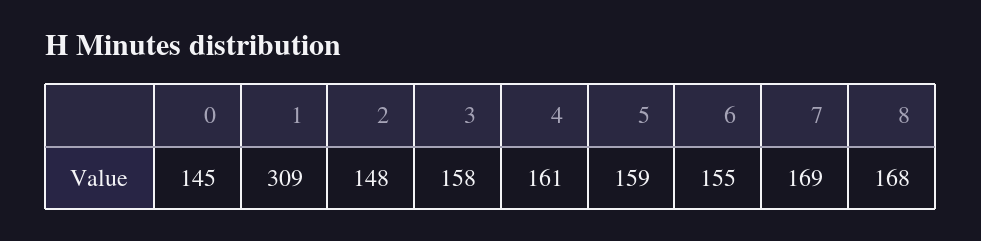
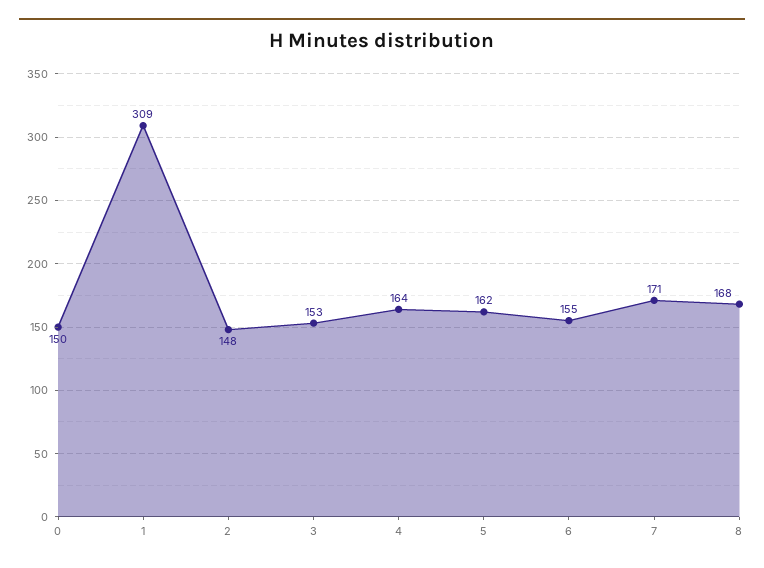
  {
-   "0": 145,
+   "0": 150,
    "1": 309,
    "2": 148,
-   "3": 158,
+   "3": 153,
-   "4": 161,
+   "4": 164,
-   "5": 159,
+   "5": 162,
    "6": 155,
-   "7": 169,
+   "7": 171,
    "8": 168
  }

